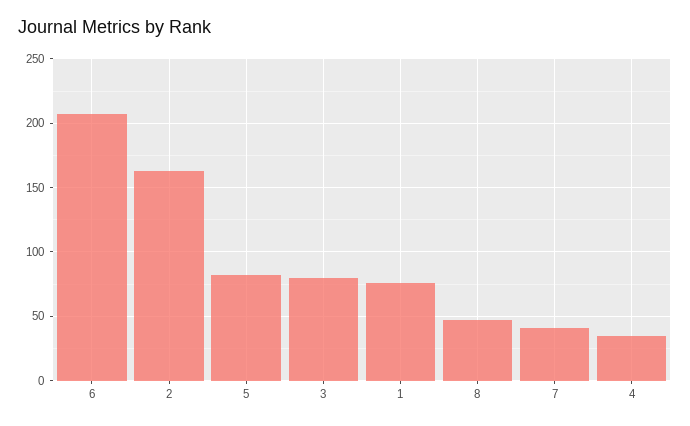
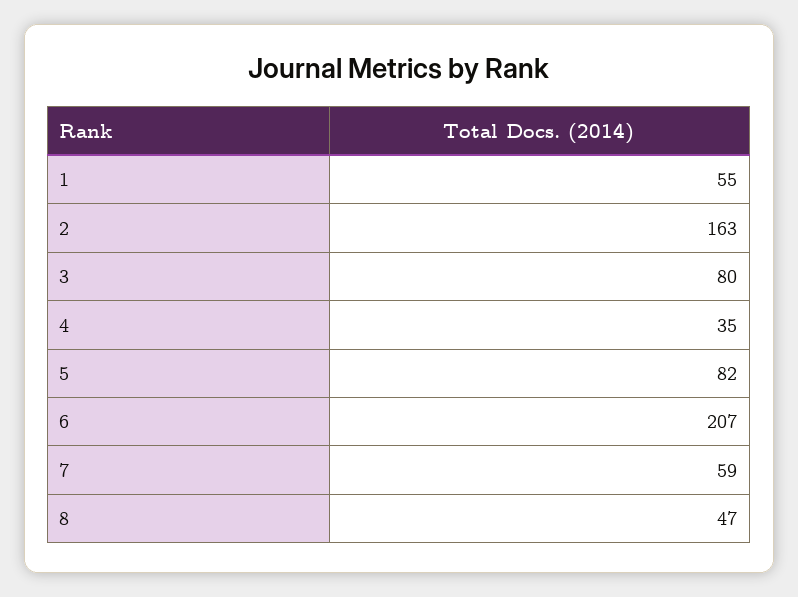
  {
    "6": 207,
    "2": 163,
    "5": 82,
    "3": 80,
-   "1": 75,
+   "1": 55,
    "8": 47,
-   "7": 40,
+   "7": 59,
    "4": 35
  }

